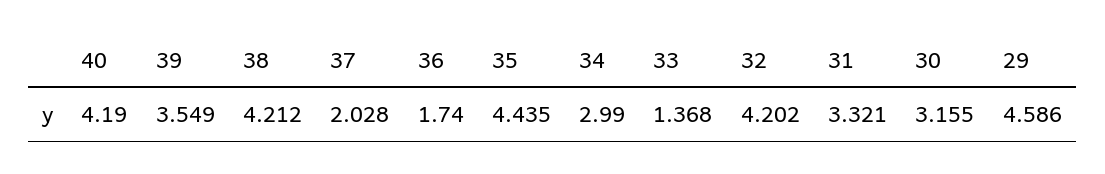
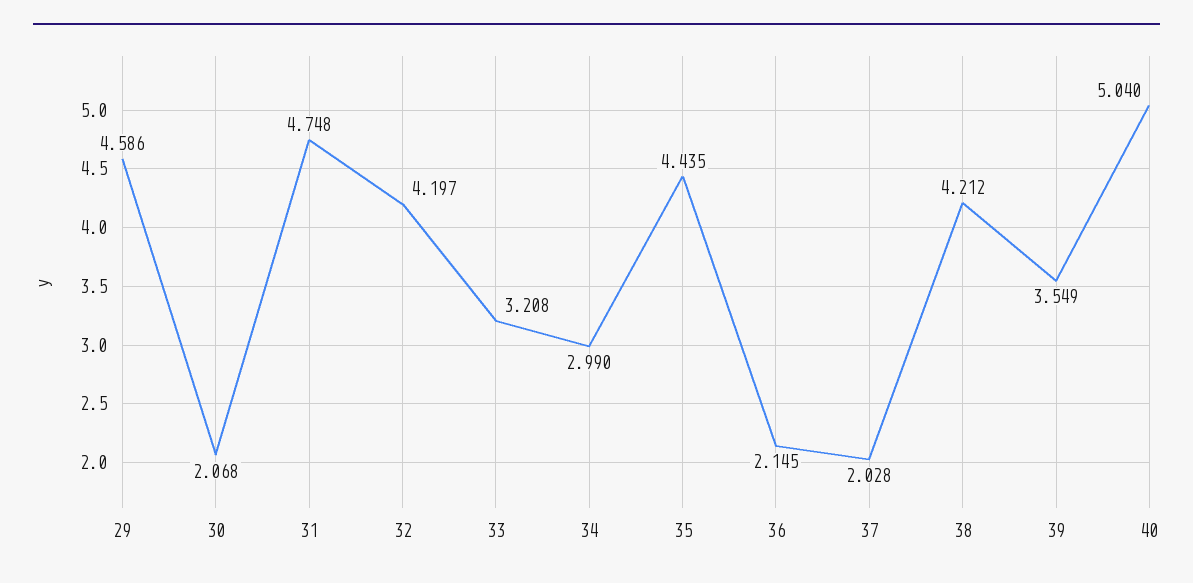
  {
-   "40": 4.19,
+   "40": 5.04,
    "39": 3.549,
    "38": 4.212,
    "37": 2.028,
-   "36": 1.74,
+   "36": 2.145,
    "35": 4.435,
    "34": 2.99,
-   "33": 1.368,
+   "33": 3.208,
-   "32": 4.202,
+   "32": 4.197,
-   "31": 3.321,
+   "31": 4.748,
-   "30": 3.155,
+   "30": 2.068,
    "29": 4.586
  }

